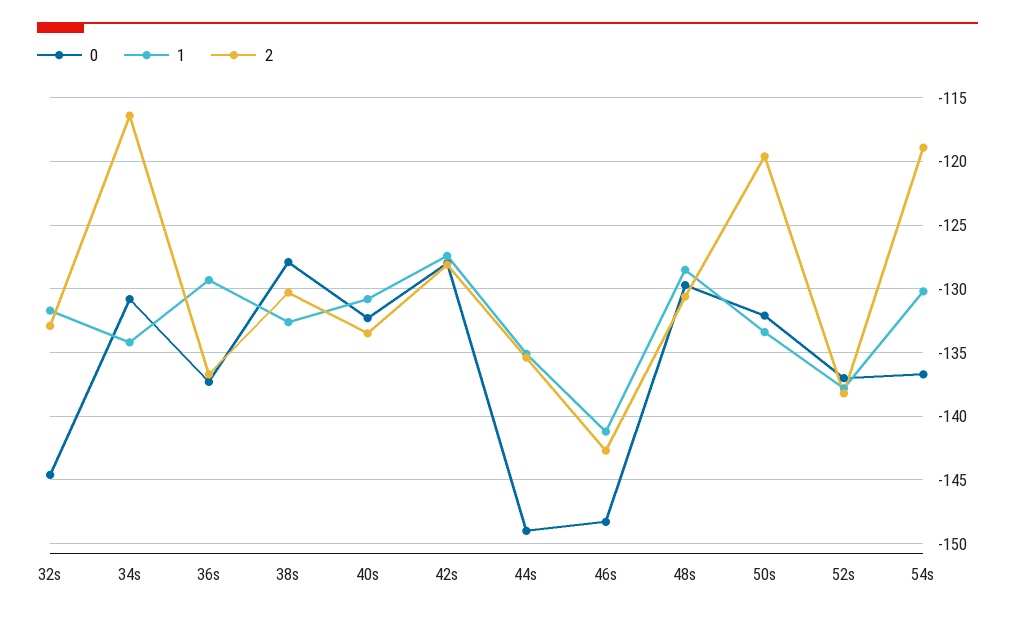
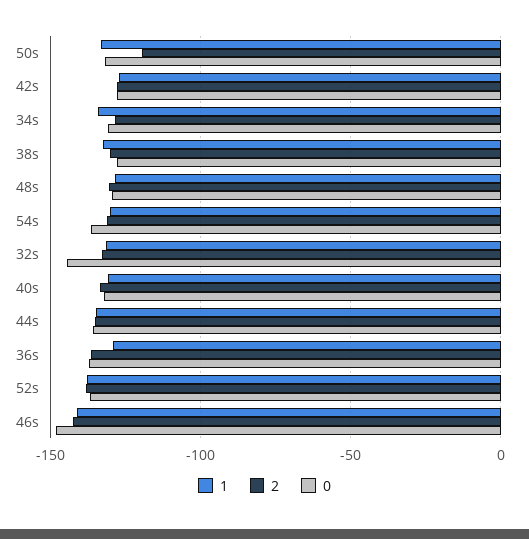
  {
    "0": {
      "32s": -144.5,
      "34s": -131,
      "36s": -137.5,
      "38s": -128,
      "40s": -132.5,
      "42s": -128,
-     "44s": -149,
+     "44s": -135,
      "46s": -148.5,
      "48s": -129.5,
      "50s": -132,
      "52s": -137,
      "54s": -136.5
    },
    "1": {
      "32s": -131.5,
      "34s": -134,
      "36s": -129.5,
      "38s": -132.5,
      "40s": -131,
      "42s": -127.5,
      "44s": -135,
      "46s": -141,
      "48s": -128.5,
      "50s": -133.5,
      "52s": -138,
      "54s": -130
    },
    "2": {
      "32s": -133,
-     "34s": -116.5,
+     "34s": -130,
      "36s": -136.5,
      "38s": -130.5,
      "40s": -133.5,
      "42s": -128,
      "44s": -135.5,
      "46s": -142.5,
      "48s": -130.5,
      "50s": -119.5,
      "52s": -138,
-     "54s": -119
+     "54s": -130
    }
  }

